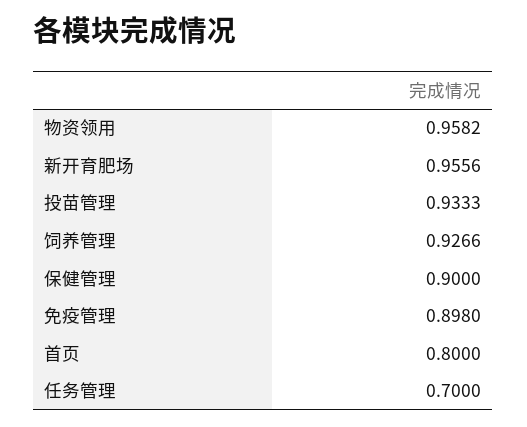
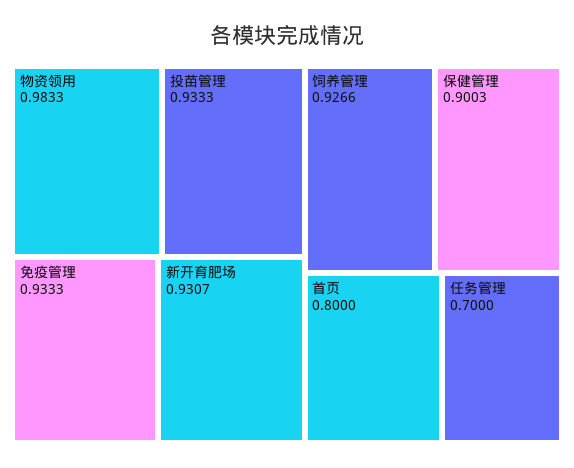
  {
-   "物资领用": 0.9582,
+   "物资领用": 0.9833,
-   "新开育肥场": 0.9556,
+   "新开育肥场": 0.9307,
    "投苗管理": 0.9333,
    "饲养管理": 0.9266,
-   "保健管理": 0.9,
+   "保健管理": 0.9003,
-   "免疫管理": 0.898,
+   "免疫管理": 0.9333,
    "首页": 0.8,
    "任务管理": 0.7
  }

